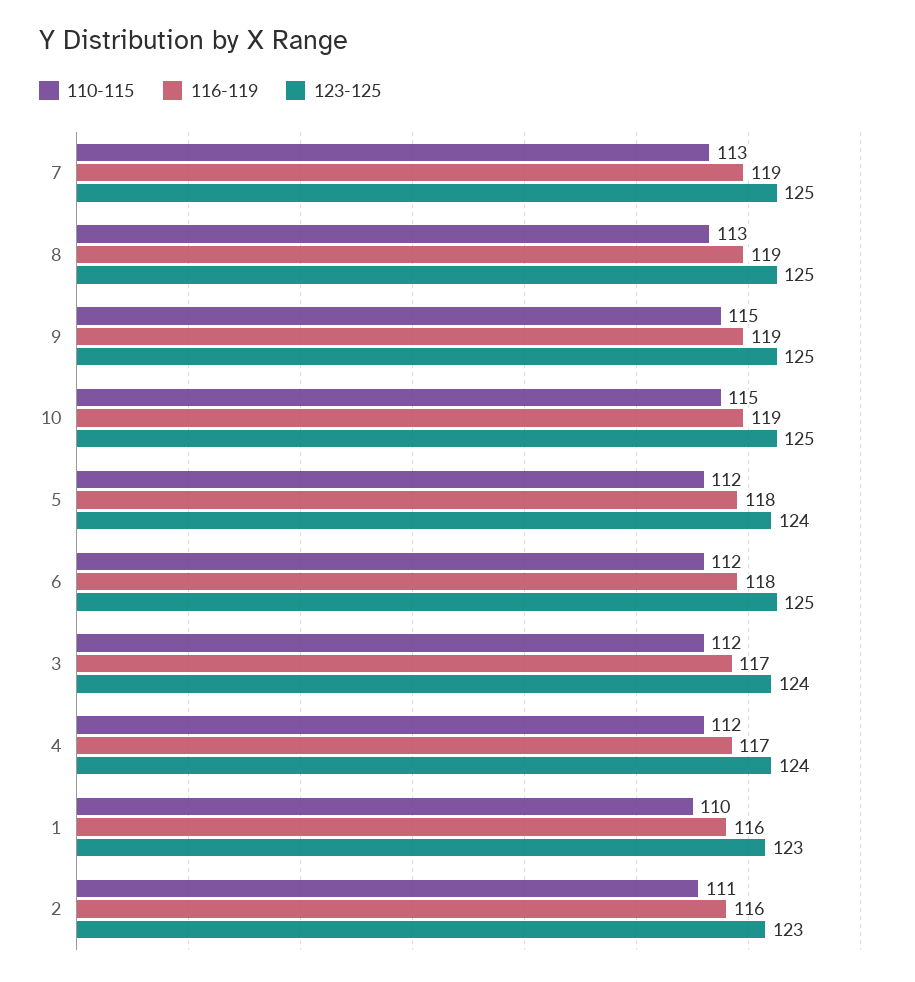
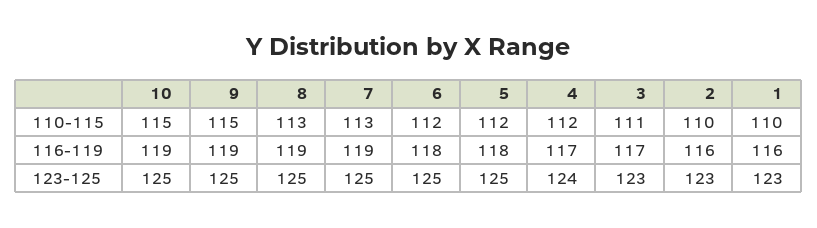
  {
    "110-115": {
      "7": 113,
      "8": 113,
      "9": 115,
      "10": 115,
      "5": 112,
      "6": 112,
-     "3": 112,
+     "3": 111,
      "4": 112,
      "1": 110,
-     "2": 111
+     "2": 110
    },
    "116-119": {
      "7": 119,
      "8": 119,
      "9": 119,
      "10": 119,
      "5": 118,
      "6": 118,
      "3": 117,
      "4": 117,
      "1": 116,
      "2": 116
    },
    "123-125": {
      "7": 125,
      "8": 125,
      "9": 125,
      "10": 125,
-     "5": 124,
+     "5": 125,
      "6": 125,
-     "3": 124,
+     "3": 123,
      "4": 124,
      "1": 123,
      "2": 123
    }
  }

